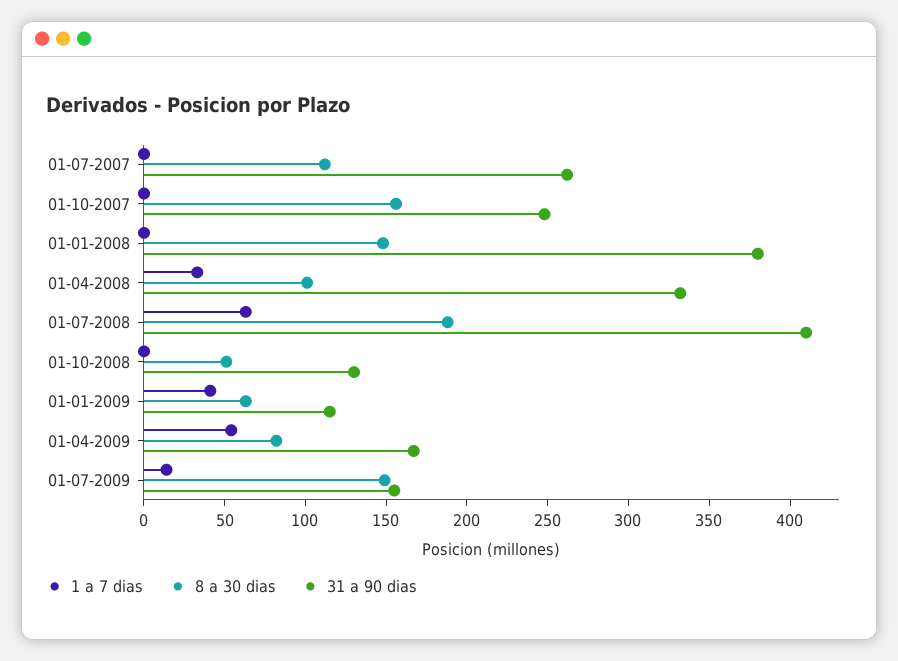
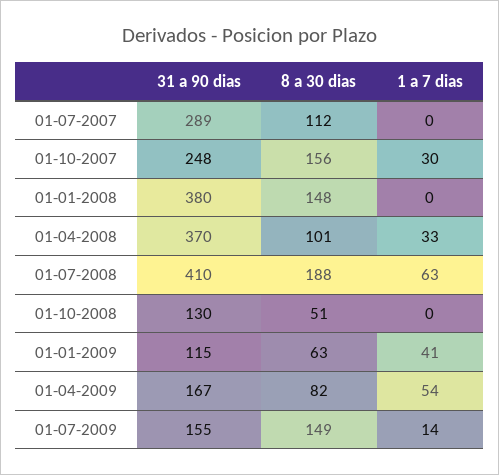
  {
    "1 a 7 dias": {
      "01-07-2007": 0,
-     "01-10-2007": 0,
+     "01-10-2007": 30,
      "01-01-2008": 0,
      "01-04-2008": 33,
      "01-07-2008": 63,
      "01-10-2008": 0,
      "01-01-2009": 41,
      "01-04-2009": 54,
      "01-07-2009": 14
    },
    "8 a 30 dias": {
      "01-07-2007": 112,
      "01-10-2007": 156,
      "01-01-2008": 148,
      "01-04-2008": 101,
      "01-07-2008": 188,
      "01-10-2008": 51,
      "01-01-2009": 63,
      "01-04-2009": 82,
      "01-07-2009": 149
    },
    "31 a 90 dias": {
-     "01-07-2007": 260,
+     "01-07-2007": 289,
      "01-10-2007": 248,
      "01-01-2008": 380,
-     "01-04-2008": 330,
+     "01-04-2008": 370,
      "01-07-2008": 410,
      "01-10-2008": 130,
      "01-01-2009": 115,
      "01-04-2009": 167,
      "01-07-2009": 155
    }
  }

